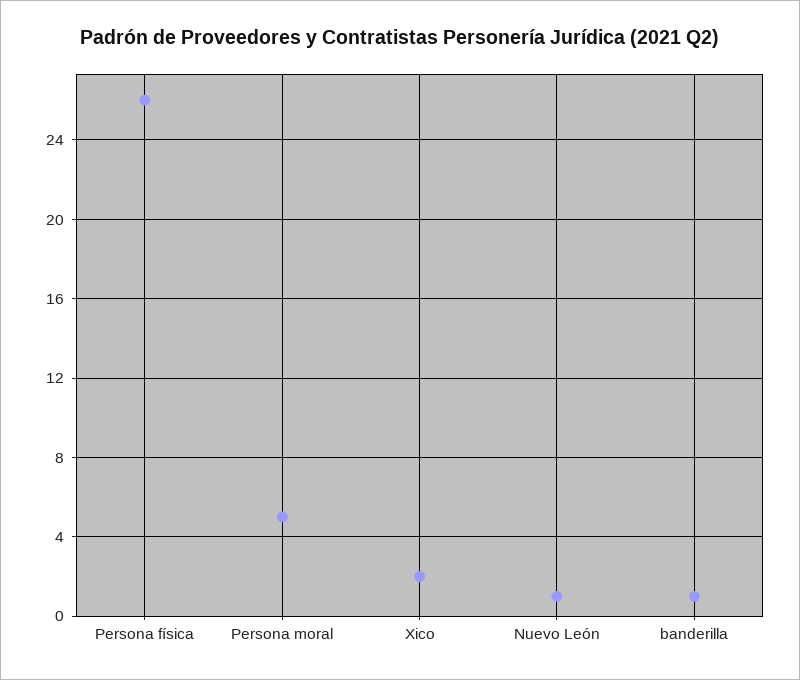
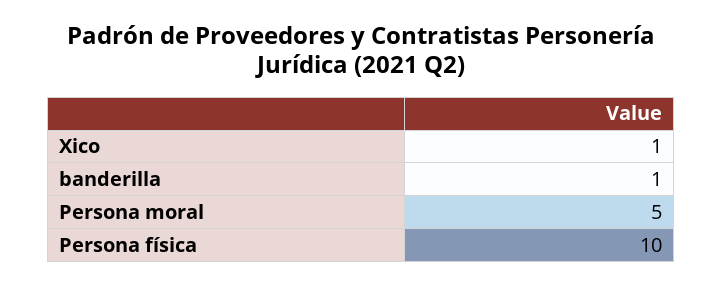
  {
-   "Persona física": 26,
+   "Persona física": 10,
    "Persona moral": 5,
-   "Xico": 2,
+   "Xico": 1,
-   "Nuevo León": 1,
    "banderilla": 1
  }

